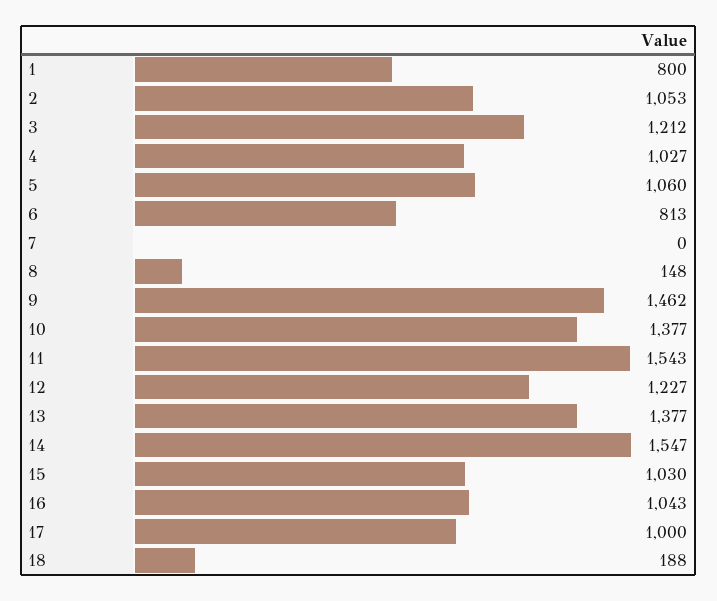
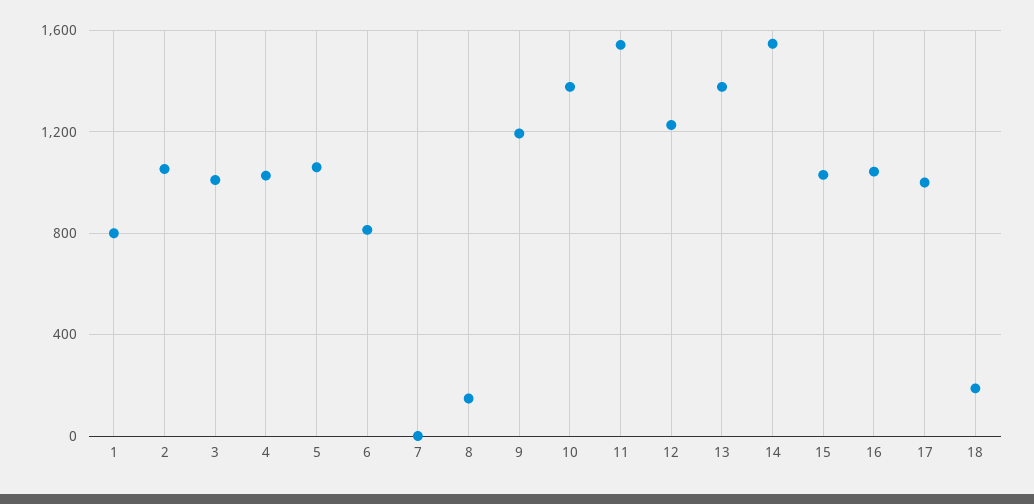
  {
    "1": 800,
    "2": 1053,
-   "3": 1212,
+   "3": 1000,
    "4": 1027,
    "5": 1060,
    "6": 813,
    "7": 0,
    "8": 148,
-   "9": 1462,
+   "9": 1200,
    "10": 1377,
    "11": 1543,
    "12": 1227,
    "13": 1377,
    "14": 1547,
    "15": 1030,
    "16": 1043,
    "17": 1000,
    "18": 188
  }

